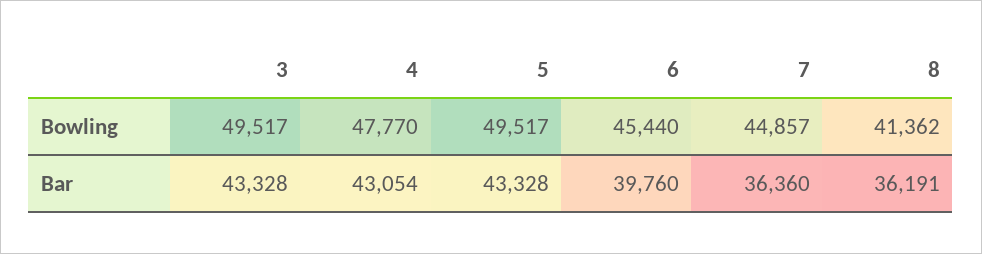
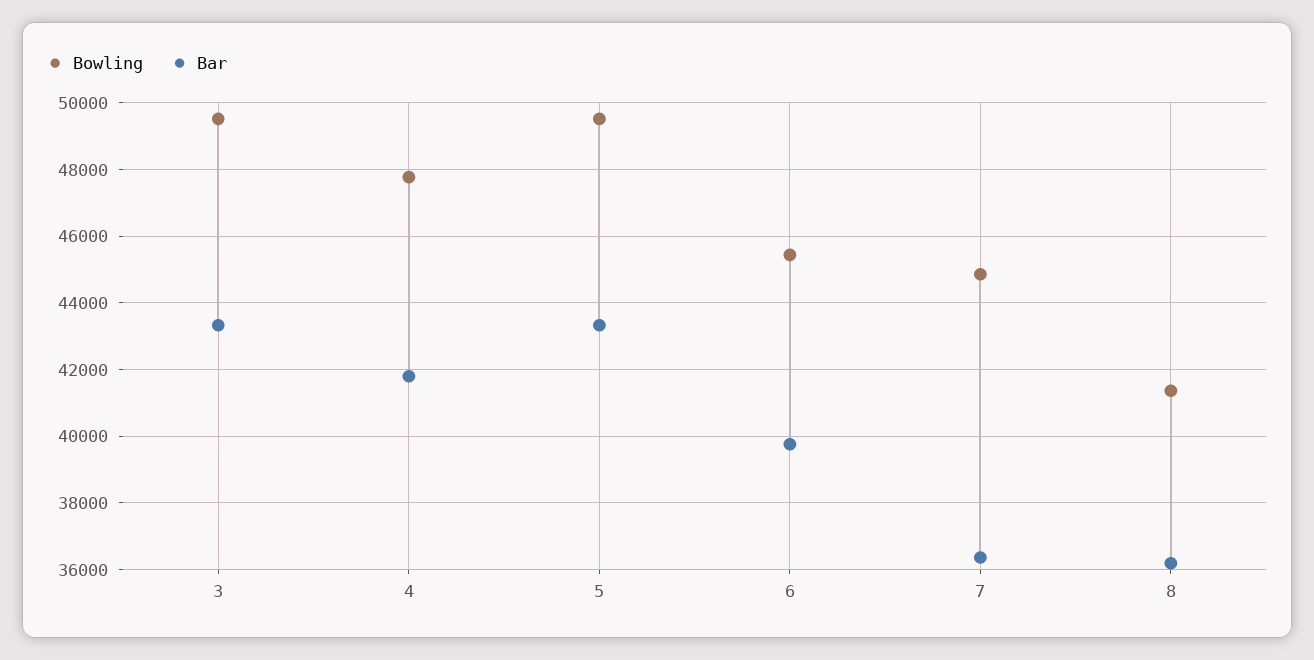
  {
    "Bowling": {
      "3": 49517,
      "4": 47770,
      "5": 49517,
      "6": 45440,
      "7": 44857,
      "8": 41362
    },
    "Bar": {
      "3": 43328,
-     "4": 43054,
+     "4": 41800,
      "5": 43328,
      "6": 39760,
      "7": 36360,
      "8": 36191
    }
  }

